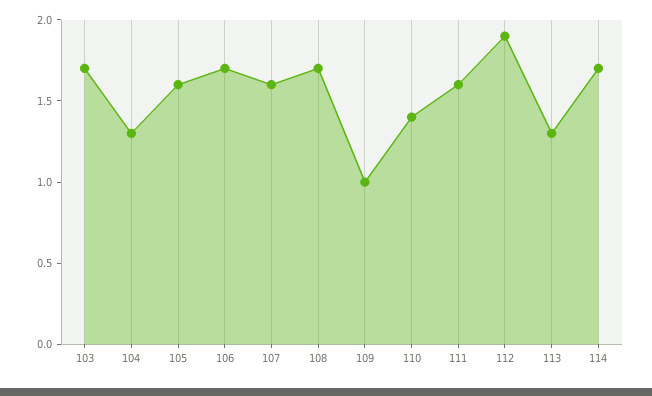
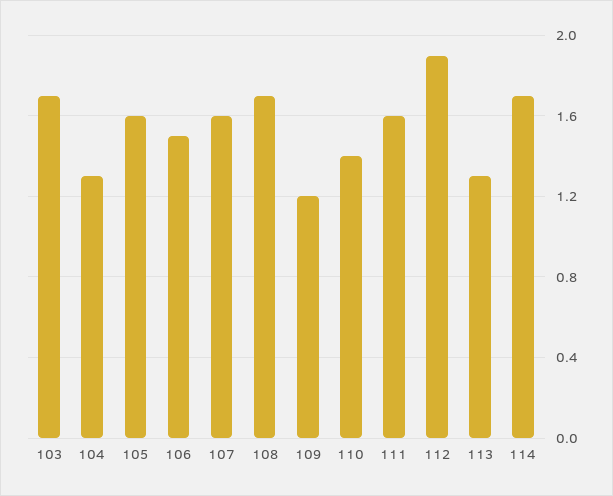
  {
    "103": 1.7,
    "104": 1.3,
    "105": 1.6,
-   "106": 1.7,
+   "106": 1.5,
    "107": 1.6,
    "108": 1.7,
-   "109": 1,
+   "109": 1.2,
    "110": 1.4,
    "111": 1.6,
    "112": 1.9,
    "113": 1.3,
    "114": 1.7
  }

